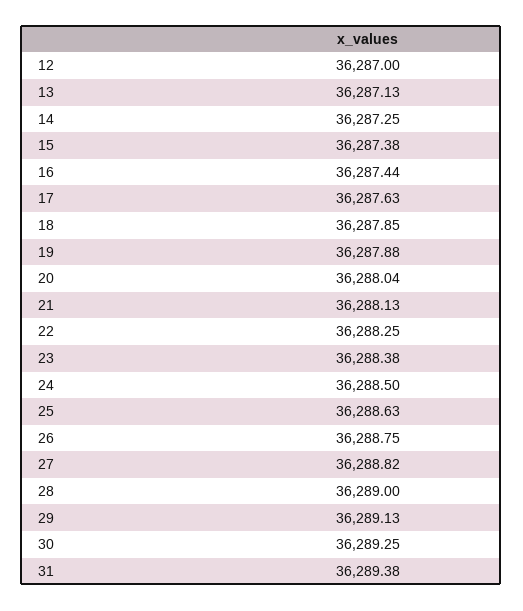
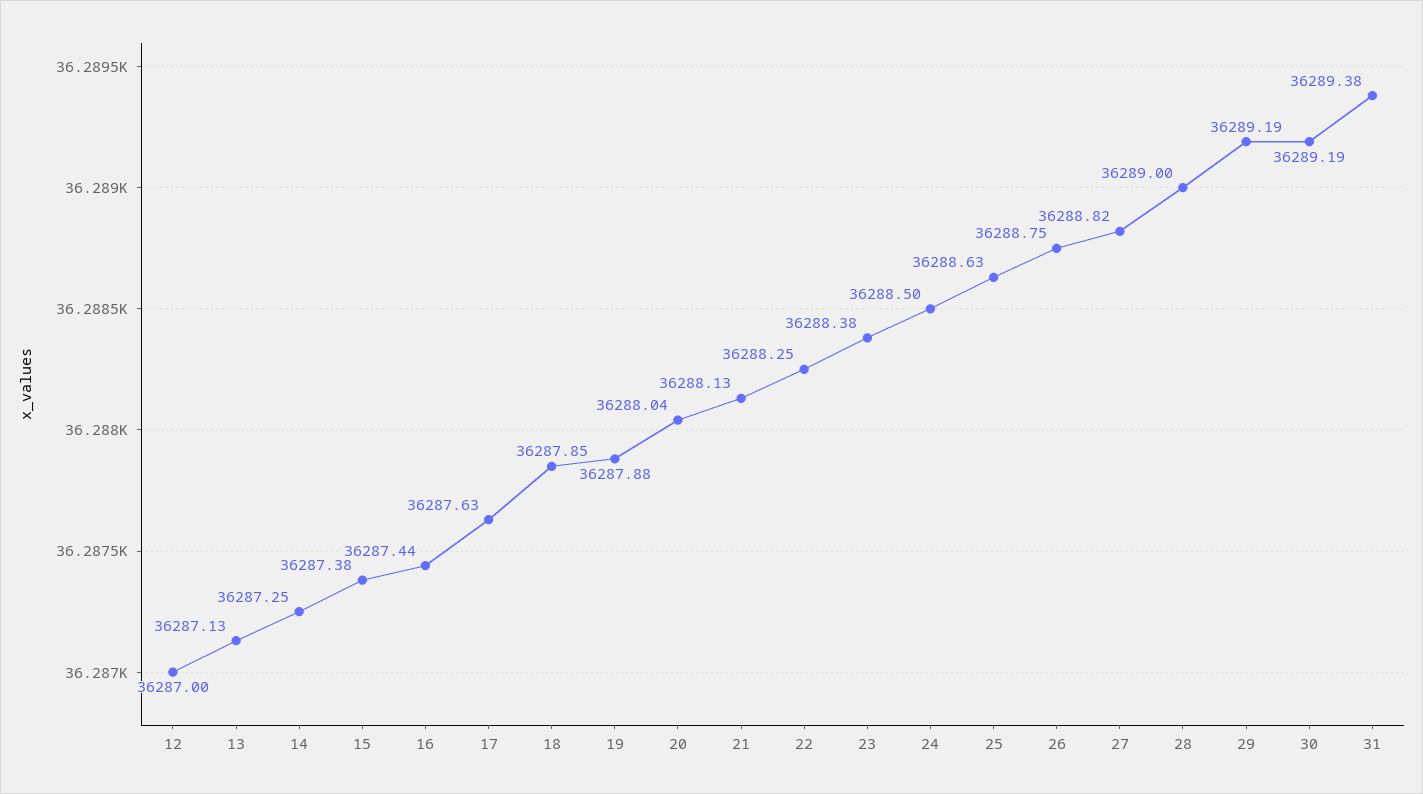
  {
    "12": 36287,
    "13": 36287.13,
    "14": 36287.25,
    "15": 36287.38,
    "16": 36287.44,
    "17": 36287.63,
    "18": 36287.85,
    "19": 36287.88,
    "20": 36288.04,
    "21": 36288.13,
    "22": 36288.25,
    "23": 36288.38,
    "24": 36288.5,
    "25": 36288.63,
    "26": 36288.75,
    "27": 36288.82,
    "28": 36289,
-   "29": 36289.13,
+   "29": 36289.19,
-   "30": 36289.25,
+   "30": 36289.19,
    "31": 36289.38
  }

